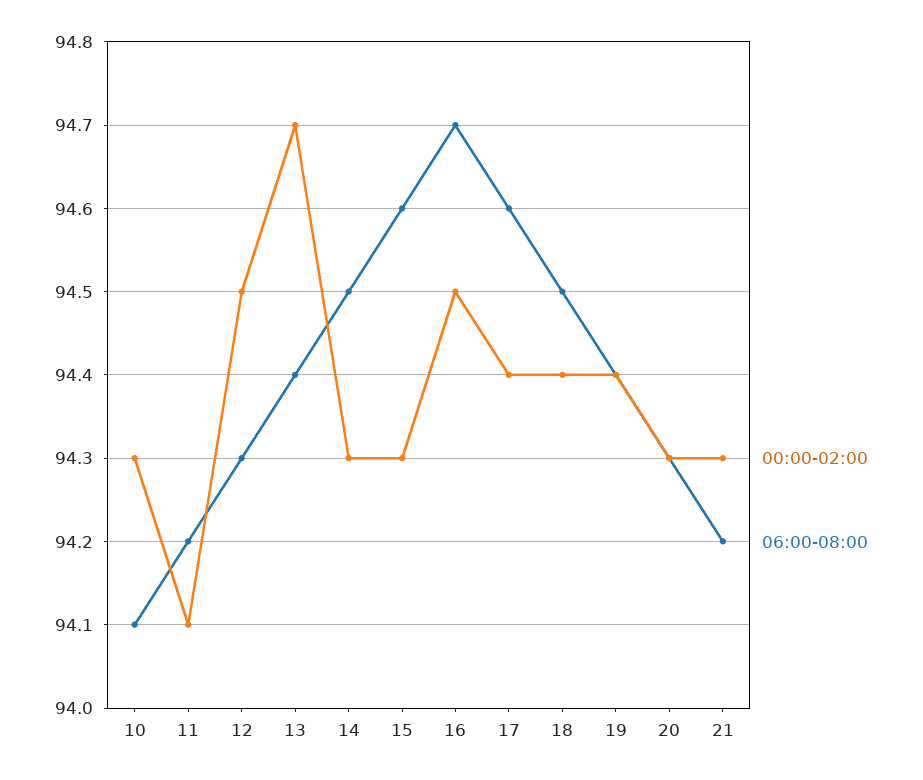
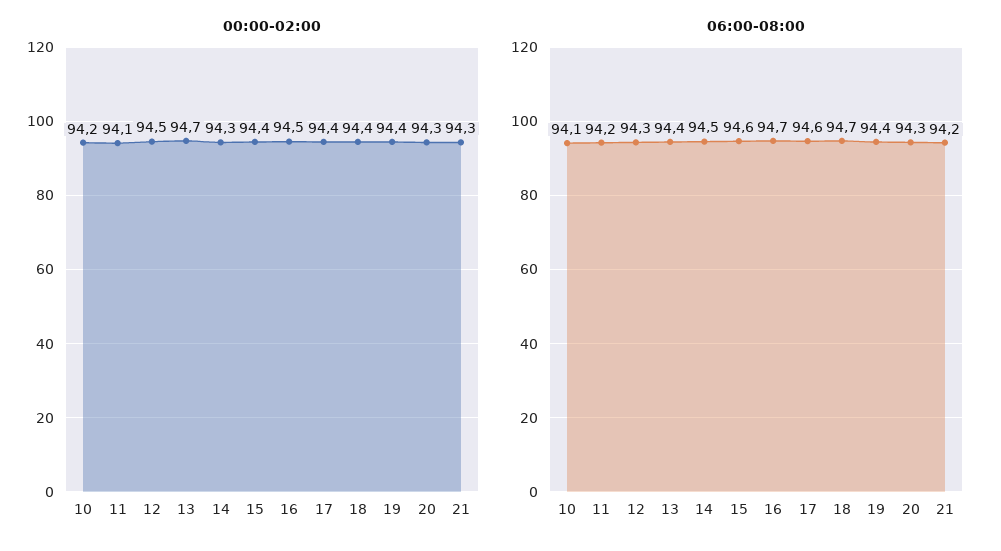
  {
    "00:00-02:00": {
-     "10": 94.3,
+     "10": 94.2,
      "11": 94.1,
      "12": 94.5,
      "13": 94.7,
      "14": 94.3,
-     "15": 94.3,
+     "15": 94.4,
      "16": 94.5,
      "17": 94.4,
      "18": 94.4,
      "19": 94.4,
      "20": 94.3,
      "21": 94.3
    },
    "06:00-08:00": {
      "10": 94.1,
      "11": 94.2,
      "12": 94.3,
      "13": 94.4,
      "14": 94.5,
      "15": 94.6,
      "16": 94.7,
      "17": 94.6,
-     "18": 94.5,
+     "18": 94.7,
      "19": 94.4,
      "20": 94.3,
      "21": 94.2
    }
  }

